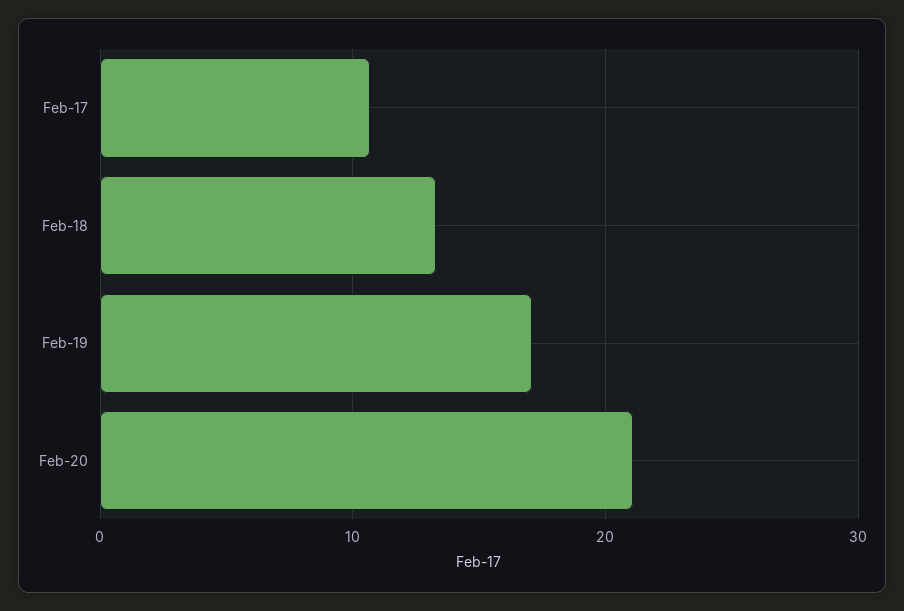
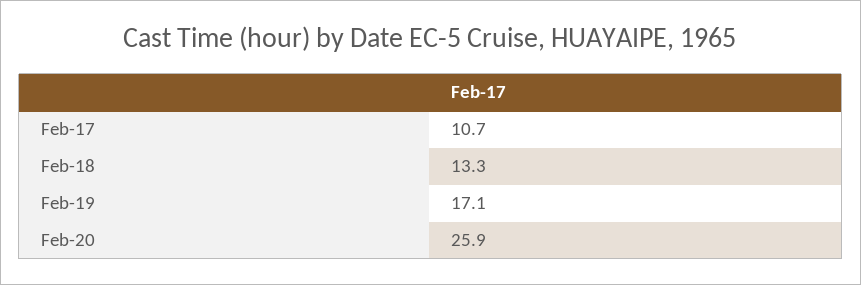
  {
    "Feb-17": 10.7,
    "Feb-18": 13.3,
    "Feb-19": 17.1,
-   "Feb-20": 21
+   "Feb-20": 25.9
  }

